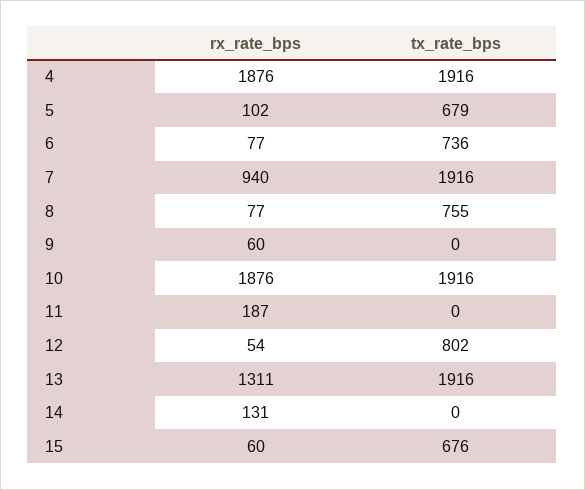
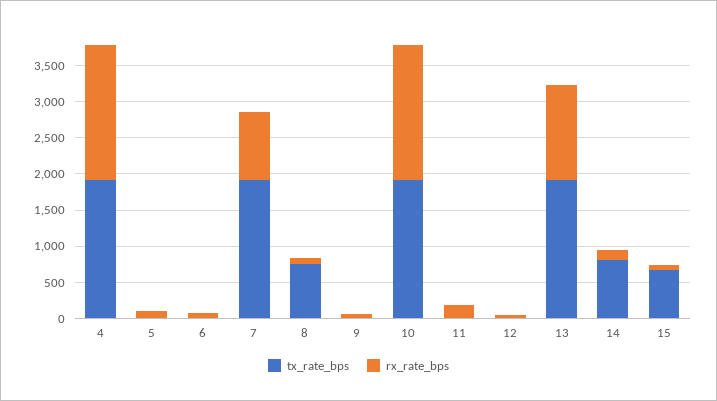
  {
    "rx_rate_bps": {
      "4": 1876,
      "5": 102,
      "6": 77,
      "7": 940,
      "8": 77,
      "9": 60,
      "10": 1876,
      "11": 187,
      "12": 54,
      "13": 1311,
      "14": 131,
      "15": 60
    },
    "tx_rate_bps": {
      "4": 1916,
-     "5": 679,
+     "5": 0,
-     "6": 736,
+     "6": 0,
      "7": 1916,
      "8": 755,
      "9": 0,
      "10": 1916,
      "11": 0,
-     "12": 802,
+     "12": 0,
      "13": 1916,
-     "14": 0,
+     "14": 750,
      "15": 676
    }
  }

